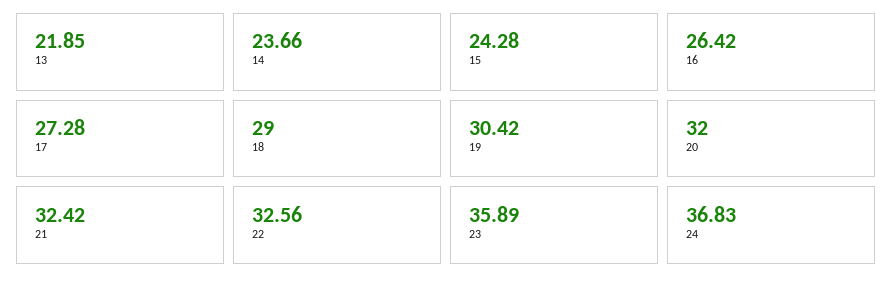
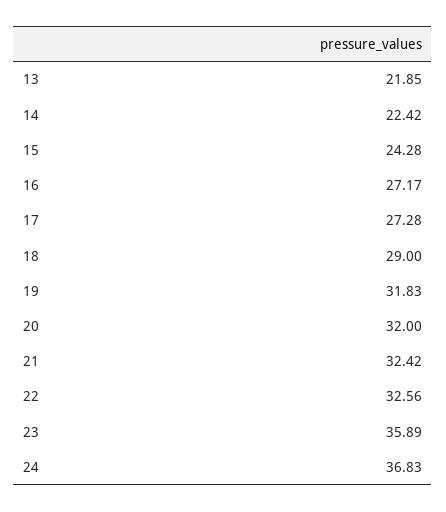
  {
    "13": 21.85,
-   "14": 23.66,
+   "14": 22.42,
    "15": 24.28,
-   "16": 26.42,
+   "16": 27.17,
    "17": 27.28,
    "18": 29,
-   "19": 30.42,
+   "19": 31.83,
    "20": 32,
    "21": 32.42,
    "22": 32.56,
    "23": 35.89,
    "24": 36.83
  }

